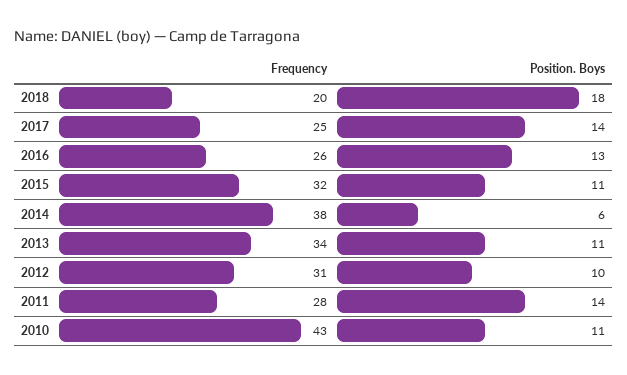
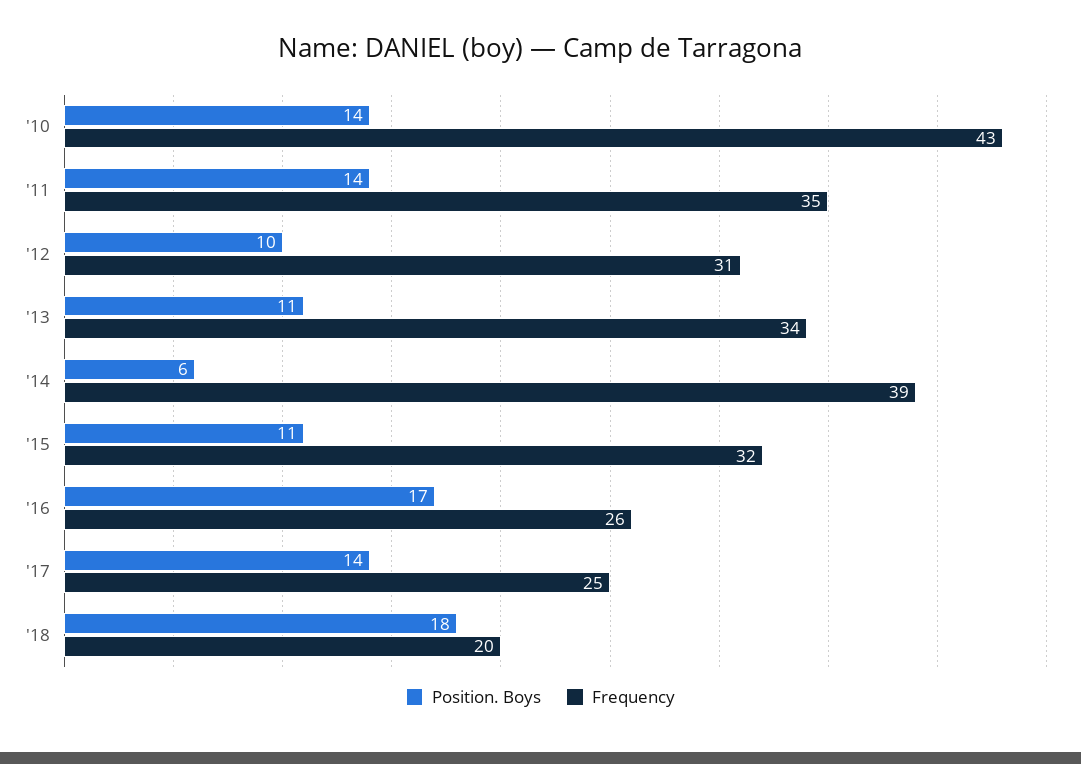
  {
    "Frequency": {
      "2018": 20,
      "2017": 25,
      "2016": 26,
      "2015": 32,
-     "2014": 38,
+     "2014": 39,
      "2013": 34,
      "2012": 31,
-     "2011": 28,
+     "2011": 35,
      "2010": 43
    },
    "Position. Boys": {
      "2018": 18,
      "2017": 14,
-     "2016": 13,
+     "2016": 17,
      "2015": 11,
      "2014": 6,
      "2013": 11,
      "2012": 10,
      "2011": 14,
-     "2010": 11
+     "2010": 14
    }
  }

